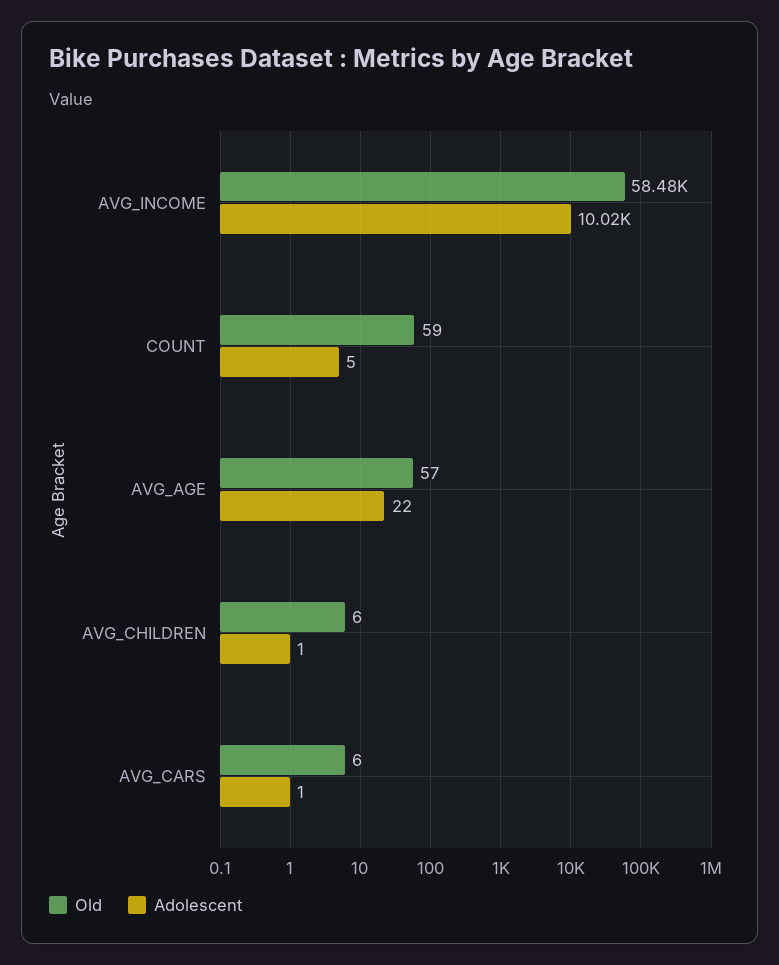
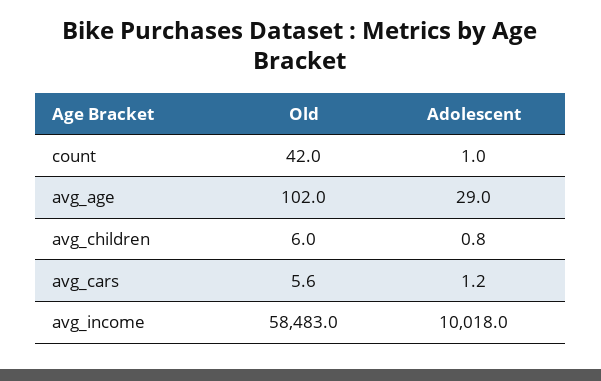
  {
    "Old": {
      "AVG_INCOME": 58483,
-     "COUNT": 59,
+     "COUNT": 42,
-     "AVG_AGE": 57,
+     "AVG_AGE": 102,
      "AVG_CHILDREN": 6,
      "AVG_CARS": 5.6
    },
    "Adolescent": {
      "AVG_INCOME": 10018,
-     "COUNT": 5,
+     "COUNT": 1,
-     "AVG_AGE": 22,
+     "AVG_AGE": 29,
      "AVG_CHILDREN": 0.8,
      "AVG_CARS": 1.2
    }
  }

